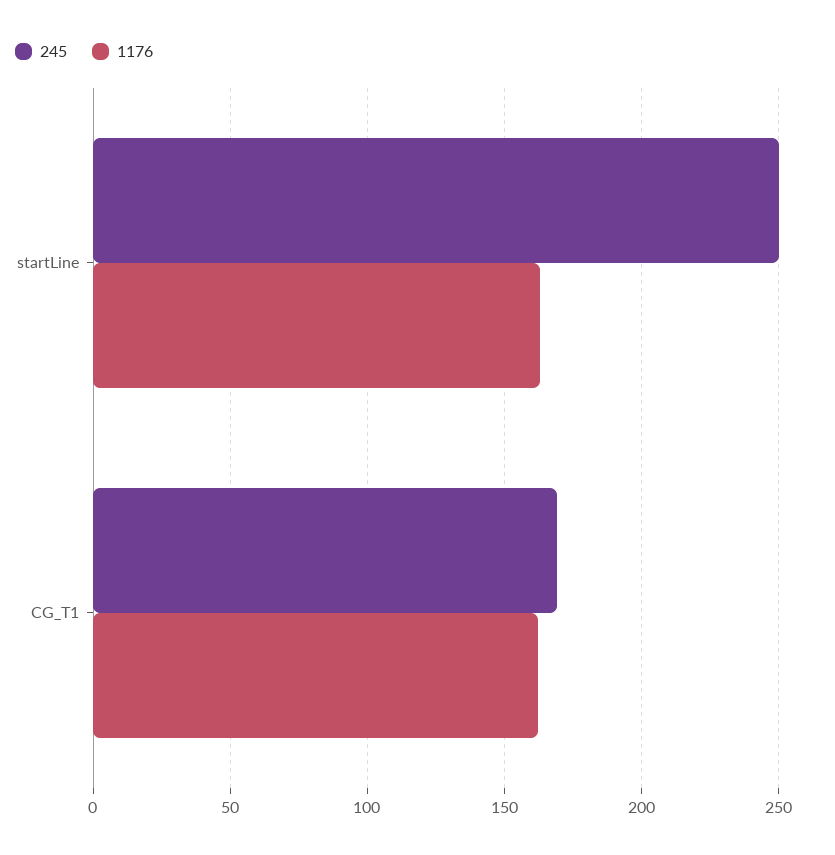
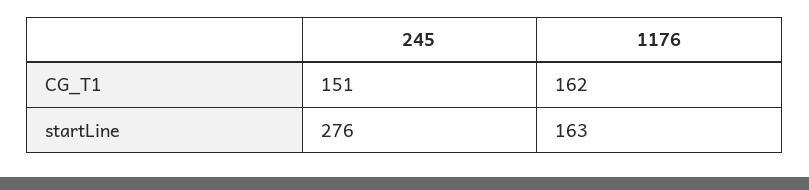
  {
    "245": {
-     "startLine": 250,
+     "startLine": 276,
-     "CG_T1": 170
+     "CG_T1": 151
    },
    "1176": {
      "startLine": 163,
      "CG_T1": 162
    }
  }

